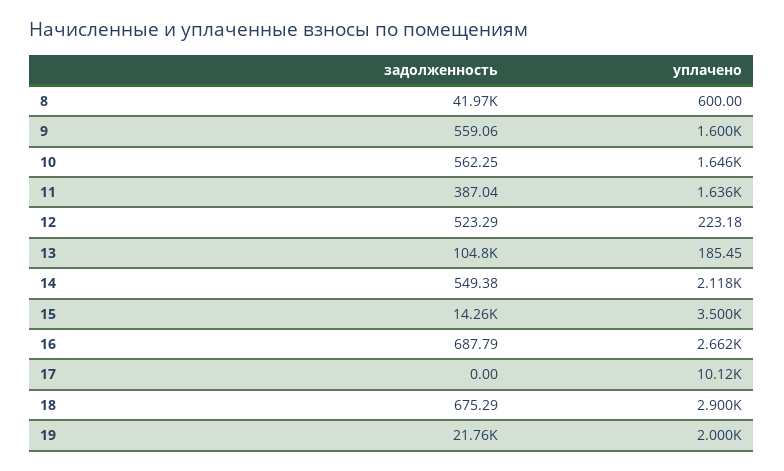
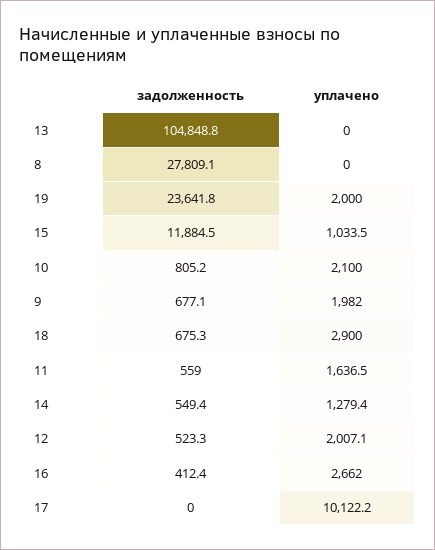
  {
    "задолженность": {
-     "8": 41970,
+     "8": 27809.1,
-     "9": 559.06,
+     "9": 677.1,
-     "10": 562.25,
+     "10": 805.2,
-     "11": 387.04,
+     "11": 559,
      "12": 523.29,
      "13": 104848.8,
      "14": 549.38,
-     "15": 14260,
+     "15": 11884.5,
-     "16": 687.79,
+     "16": 412.4,
      "17": 0,
      "18": 675.29,
-     "19": 21760
+     "19": 23641.8
    },
    "уплачено": {
-     "8": 600,
+     "8": 0,
-     "9": 1600,
+     "9": 1982,
-     "10": 1646,
+     "10": 2100,
      "11": 1636.5,
-     "12": 223.18,
+     "12": 2007.1,
-     "13": 185.45,
+     "13": 0,
-     "14": 2118,
+     "14": 1279.4,
-     "15": 3500,
+     "15": 1033.5,
      "16": 2662,
      "17": 10122.2,
      "18": 2900,
      "19": 2000
    }
  }

